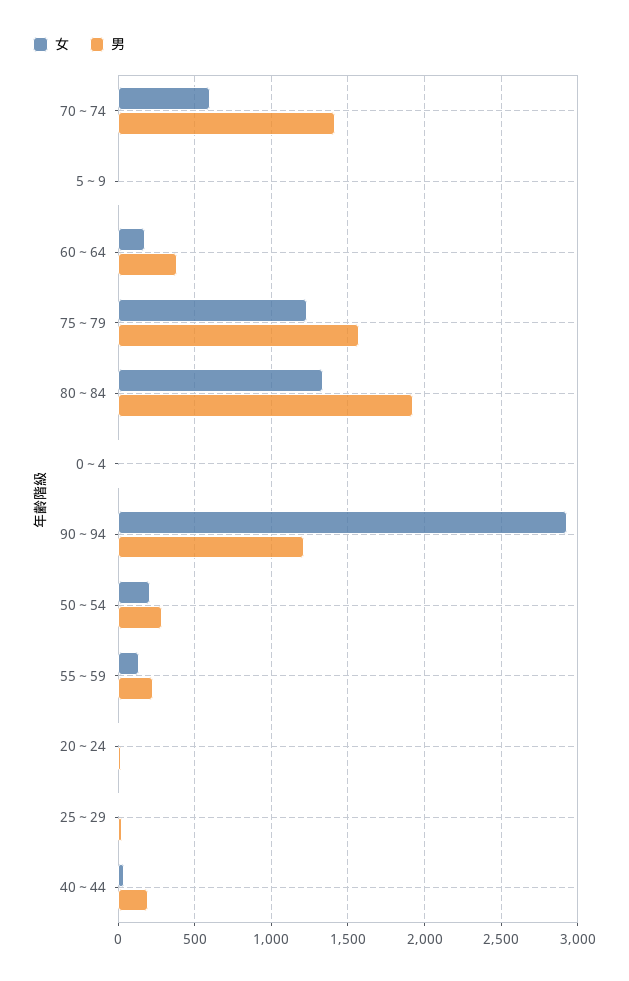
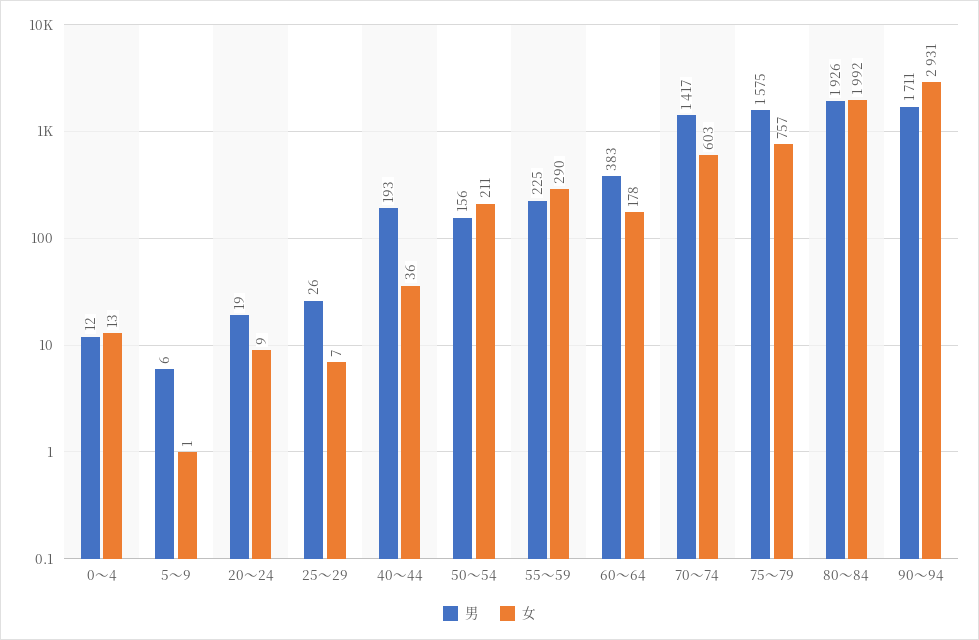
  {
    "女": {
      "70～74": 603,
      "5～9": 1,
      "60～64": 178,
-     "75～79": 1250,
+     "75～79": 757,
-     "80～84": 1350,
+     "80～84": 1992,
      "0～4": 13,
      "90～94": 2931,
      "50～54": 211,
-     "55～59": 150,
+     "55～59": 290,
      "20～24": 9,
      "25～29": 7,
      "40～44": 36
    },
    "男": {
      "70～74": 1417,
      "5～9": 6,
      "60～64": 383,
      "75～79": 1575,
      "80～84": 1926,
      "0～4": 12,
-     "90～94": 1200,
+     "90～94": 1711,
-     "50～54": 300,
+     "50～54": 156,
      "55～59": 225,
      "20～24": 19,
      "25～29": 26,
      "40～44": 193
    }
  }

